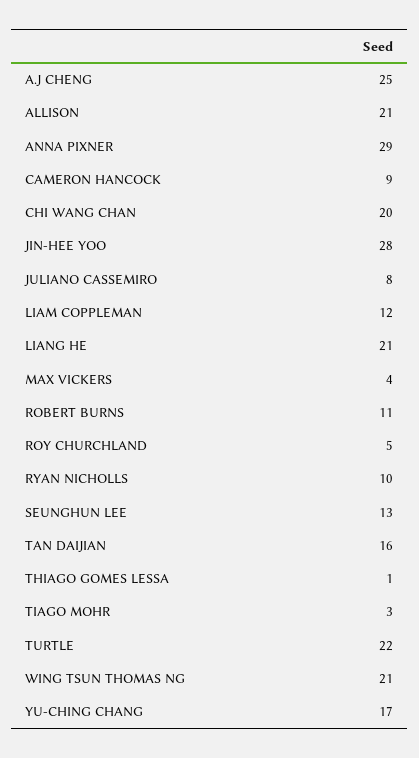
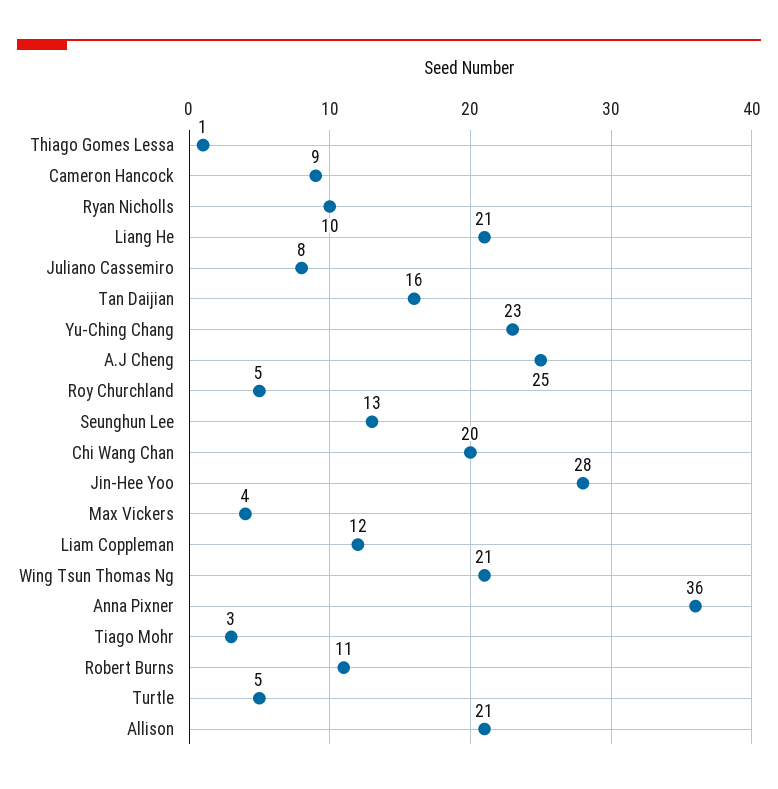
  {
    "A.J CHENG": 25,
    "ALLISON": 21,
-   "ANNA PIXNER": 29,
+   "ANNA PIXNER": 36,
    "CAMERON HANCOCK": 9,
    "CHI WANG CHAN": 20,
    "JIN-HEE YOO": 28,
    "JULIANO CASSEMIRO": 8,
    "LIAM COPPLEMAN": 12,
    "LIANG HE": 21,
    "MAX VICKERS": 4,
    "ROBERT BURNS": 11,
    "ROY CHURCHLAND": 5,
    "RYAN NICHOLLS": 10,
    "SEUNGHUN LEE": 13,
    "TAN DAIJIAN": 16,
    "THIAGO GOMES LESSA": 1,
    "TIAGO MOHR": 3,
-   "TURTLE": 22,
+   "TURTLE": 5,
    "WING TSUN THOMAS NG": 21,
-   "YU-CHING CHANG": 17
+   "YU-CHING CHANG": 23
  }

